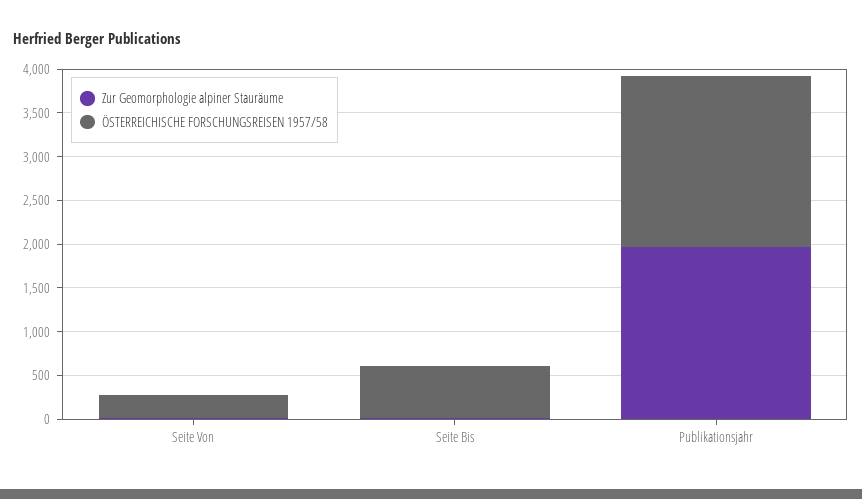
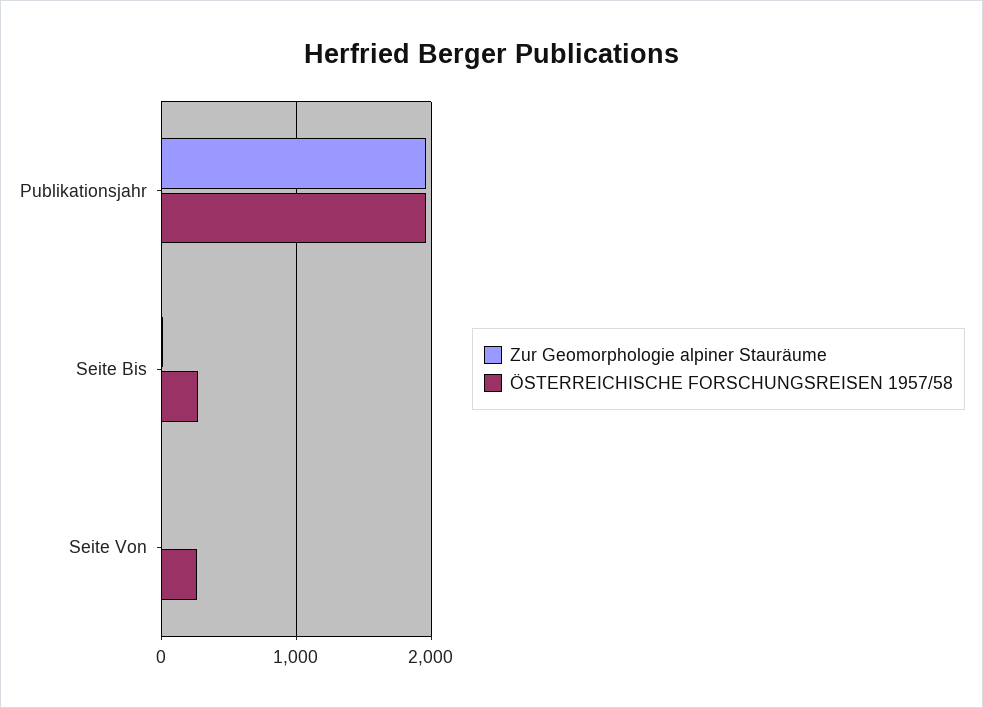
  {
    "Zur Geomorphologie alpiner Stauräume": {
      "Seite Von": 0,
      "Seite Bis": 0,
      "Publikationsjahr": 2000
    },
    "ÖSTERREICHISCHE FORSCHUNGSREISEN 1957/58": {
      "Seite Von": 300,
-     "Seite Bis": 600,
+     "Seite Bis": 300,
      "Publikationsjahr": 2000
    }
  }

